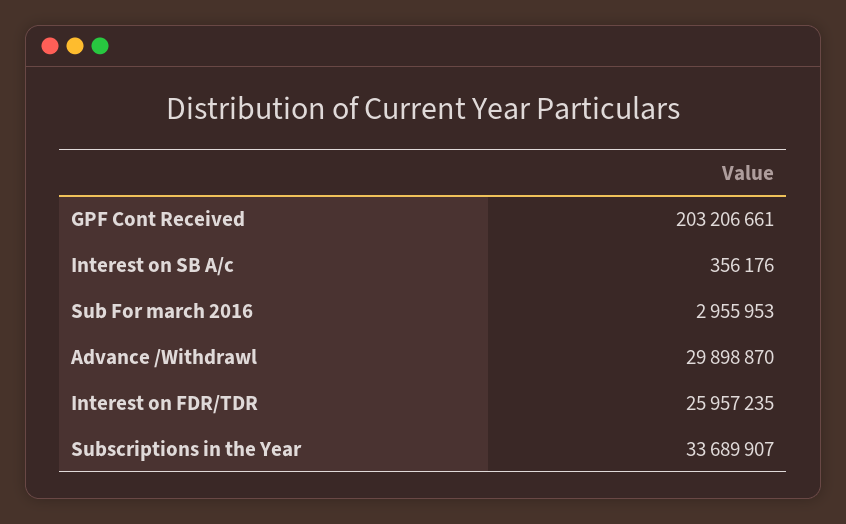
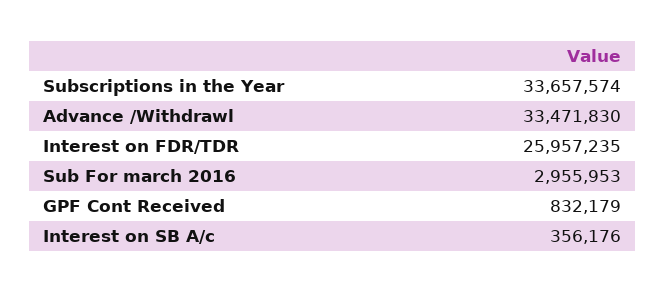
  {
-   "GPF Cont Received": 203206661,
+   "GPF Cont Received": 832179,
    "Interest on SB A/c": 356176,
    "Sub For march 2016": 2955953,
-   "Advance /Withdrawl": 29898870,
+   "Advance /Withdrawl": 33471830,
    "Interest on FDR/TDR": 25957235,
-   "Subscriptions in the Year": 33689907
+   "Subscriptions in the Year": 33657574
  }

